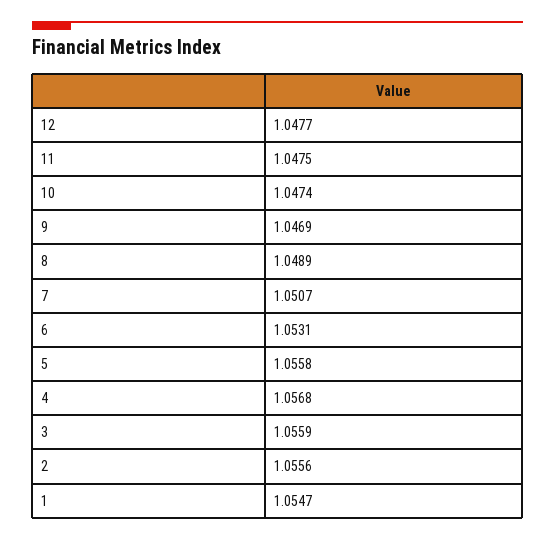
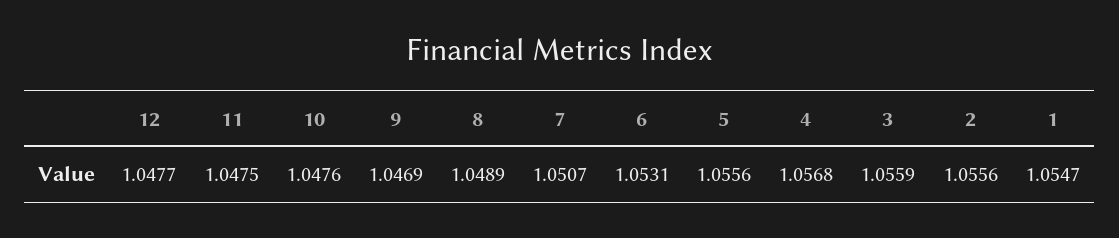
  {
    "12": 1.0477,
    "11": 1.0475,
-   "10": 1.0474,
+   "10": 1.0476,
    "9": 1.0469,
    "8": 1.0489,
    "7": 1.0507,
    "6": 1.0531,
-   "5": 1.0558,
+   "5": 1.0556,
    "4": 1.0568,
    "3": 1.0559,
    "2": 1.0556,
    "1": 1.0547
  }

